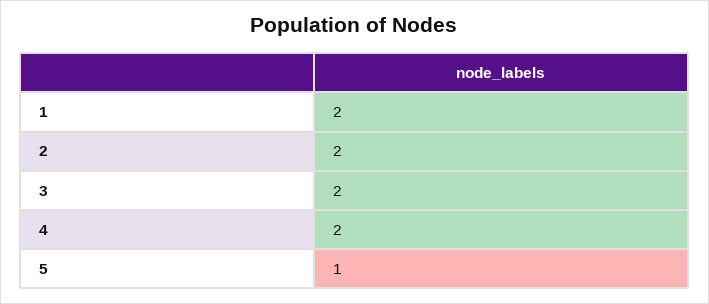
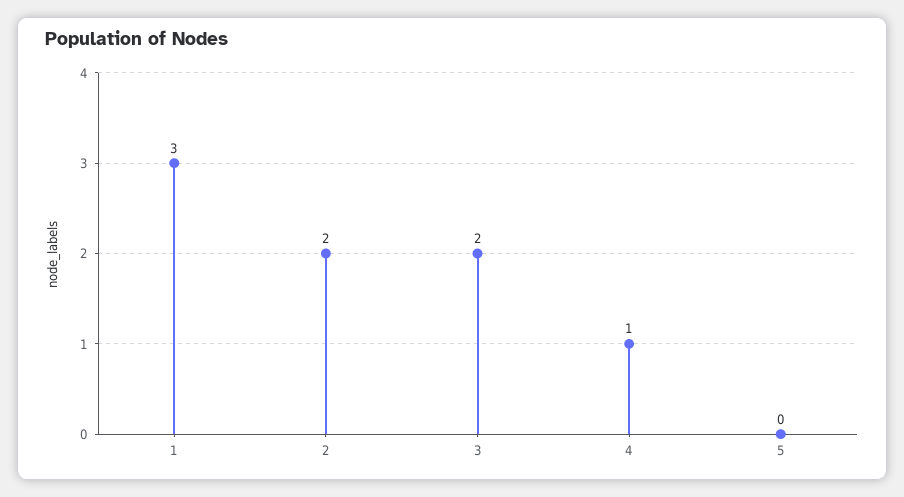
  {
-   "1": 2,
+   "1": 3,
    "2": 2,
    "3": 2,
-   "4": 2,
+   "4": 1,
-   "5": 1
+   "5": 0
  }

